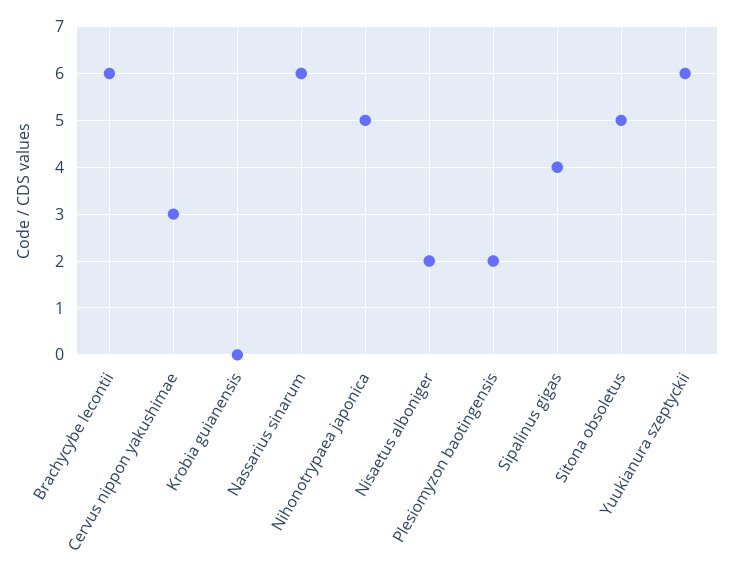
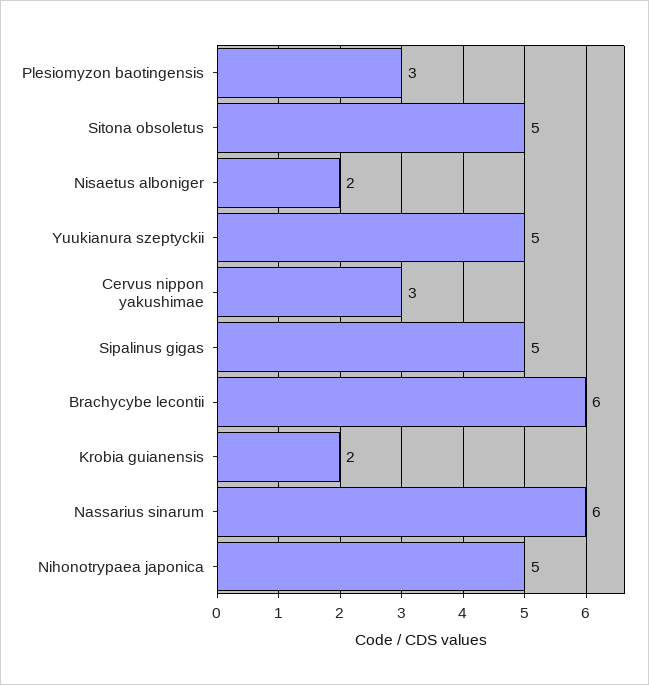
  {
    "Brachycybe lecontii": 6,
    "Cervus nippon yakushimae": 3,
-   "Krobia guianensis": 0,
+   "Krobia guianensis": 2,
    "Nassarius sinarum": 6,
    "Nihonotrypaea japonica": 5,
    "Nisaetus alboniger": 2,
-   "Plesiomyzon baotingensis": 2,
+   "Plesiomyzon baotingensis": 3,
-   "Sipalinus gigas": 4,
+   "Sipalinus gigas": 5,
    "Sitona obsoletus": 5,
-   "Yuukianura szeptyckii": 6
+   "Yuukianura szeptyckii": 5
  }

